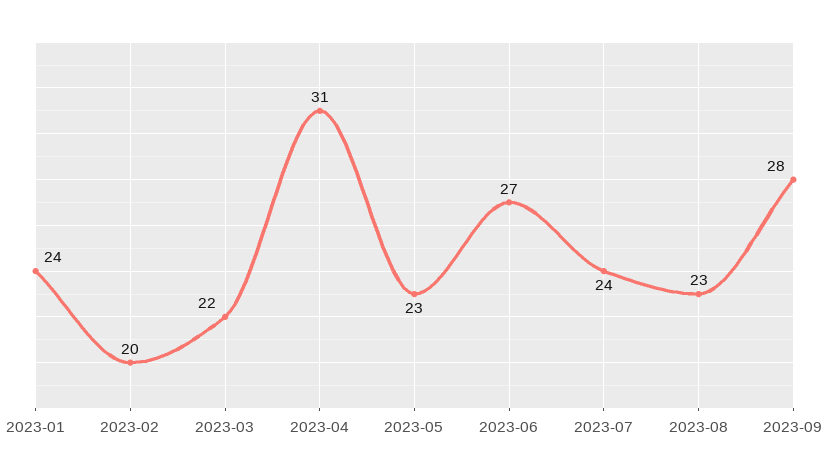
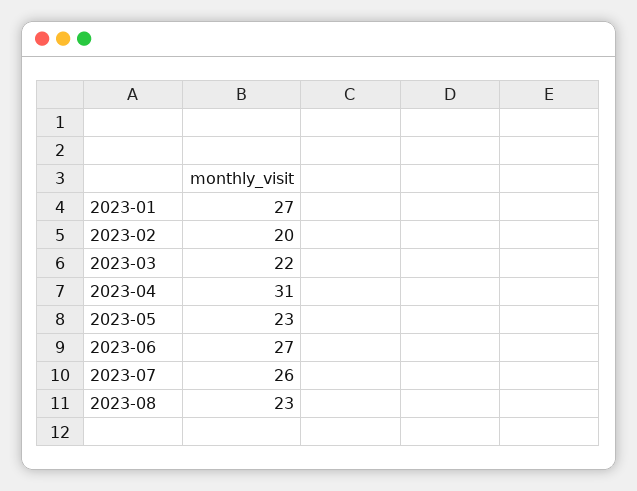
  {
-   "2023-01": 24,
+   "2023-01": 27,
    "2023-02": 20,
    "2023-03": 22,
    "2023-04": 31,
    "2023-05": 23,
    "2023-06": 27,
-   "2023-07": 24,
+   "2023-07": 26,
-   "2023-08": 23,
+   "2023-08": 23
-   "2023-09": 28
  }

